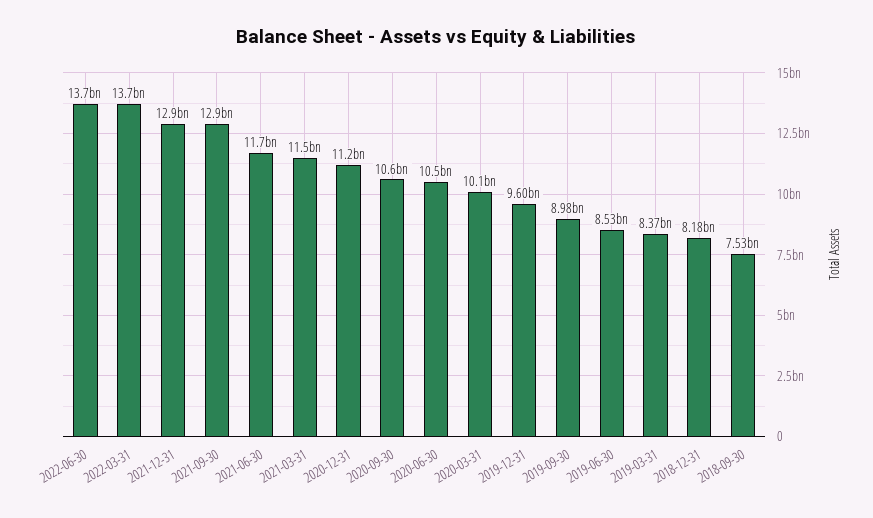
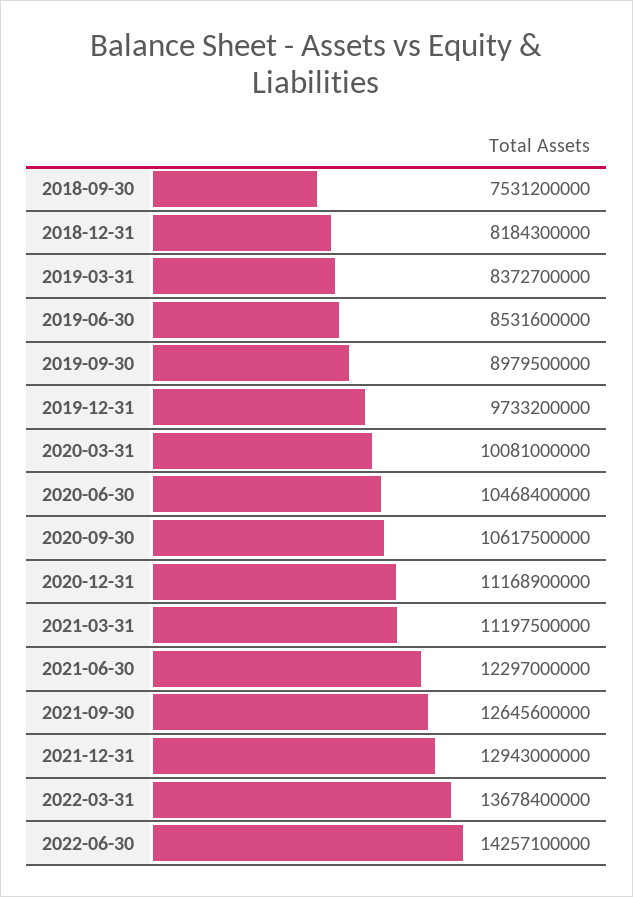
  {
-   "2022-06-30": 13700000000,
+   "2022-06-30": 14257100000,
    "2022-03-31": 13678400000,
    "2021-12-31": 12943000000,
-   "2021-09-30": 12900000000,
+   "2021-09-30": 12645600000,
-   "2021-06-30": 11700000000,
+   "2021-06-30": 12297000000,
-   "2021-03-31": 11500000000,
+   "2021-03-31": 11197500000,
    "2020-12-31": 11168900000,
    "2020-09-30": 10617500000,
    "2020-06-30": 10468400000,
    "2020-03-31": 10081000000,
-   "2019-12-31": 9600000000,
+   "2019-12-31": 9733200000,
    "2019-09-30": 8979500000,
    "2019-06-30": 8531600000,
    "2019-03-31": 8372700000,
    "2018-12-31": 8184300000,
    "2018-09-30": 7531200000
  }

